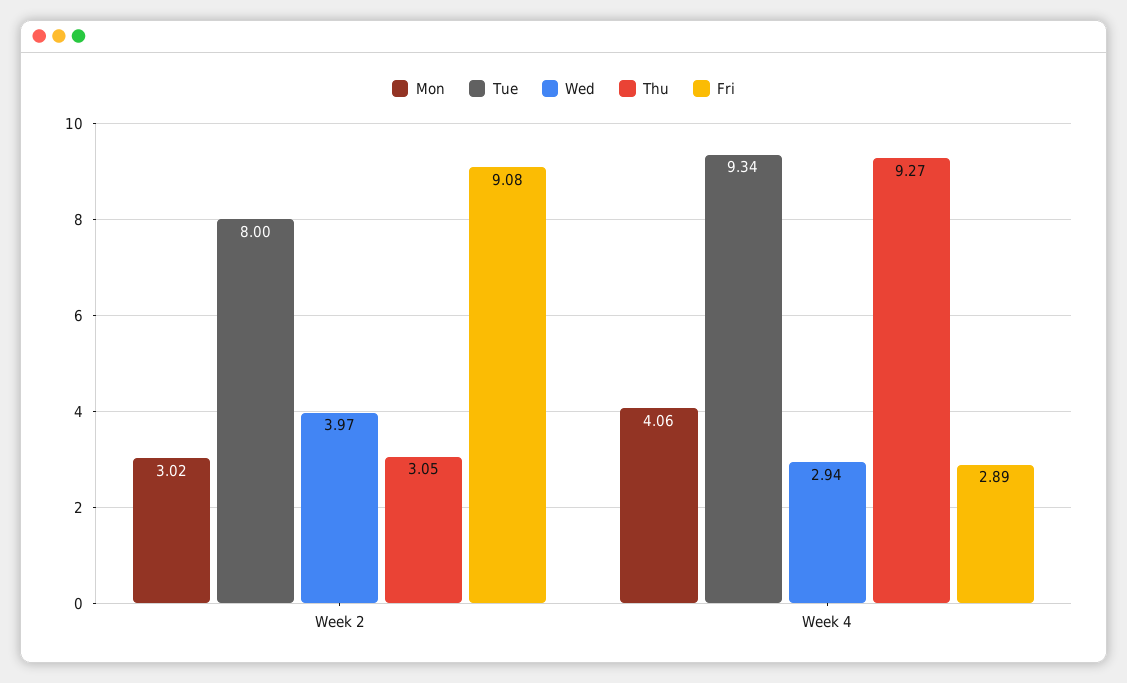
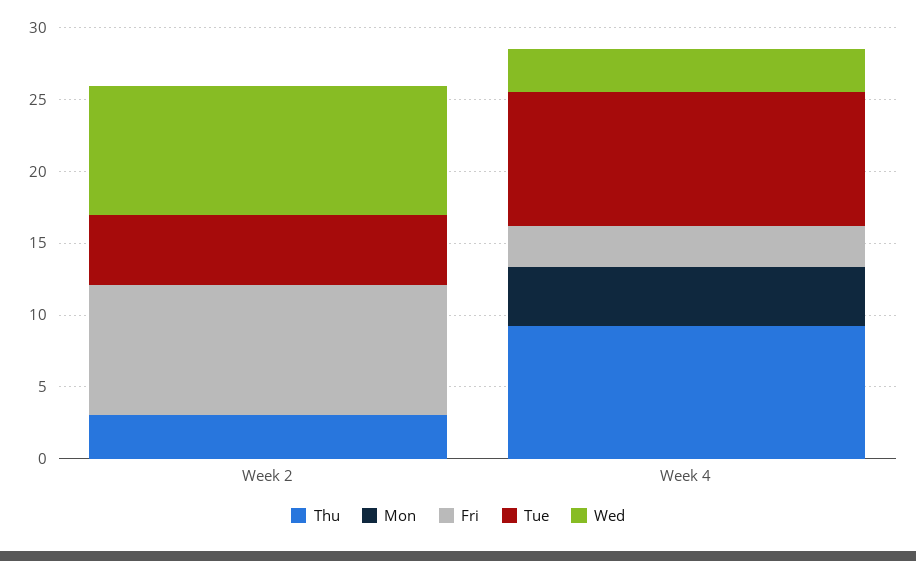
  {
    "Mon": {
-     "Week 2": 3.02,
+     "Week 2": 0,
      "Week 4": 4.06
    },
    "Tue": {
-     "Week 2": 8,
+     "Week 2": 5,
      "Week 4": 9.34
    },
    "Wed": {
-     "Week 2": 3.97,
+     "Week 2": 9,
      "Week 4": 2.94
    },
    "Thu": {
      "Week 2": 3.05,
      "Week 4": 9.27
    },
    "Fri": {
      "Week 2": 9.08,
      "Week 4": 2.89
    }
  }

